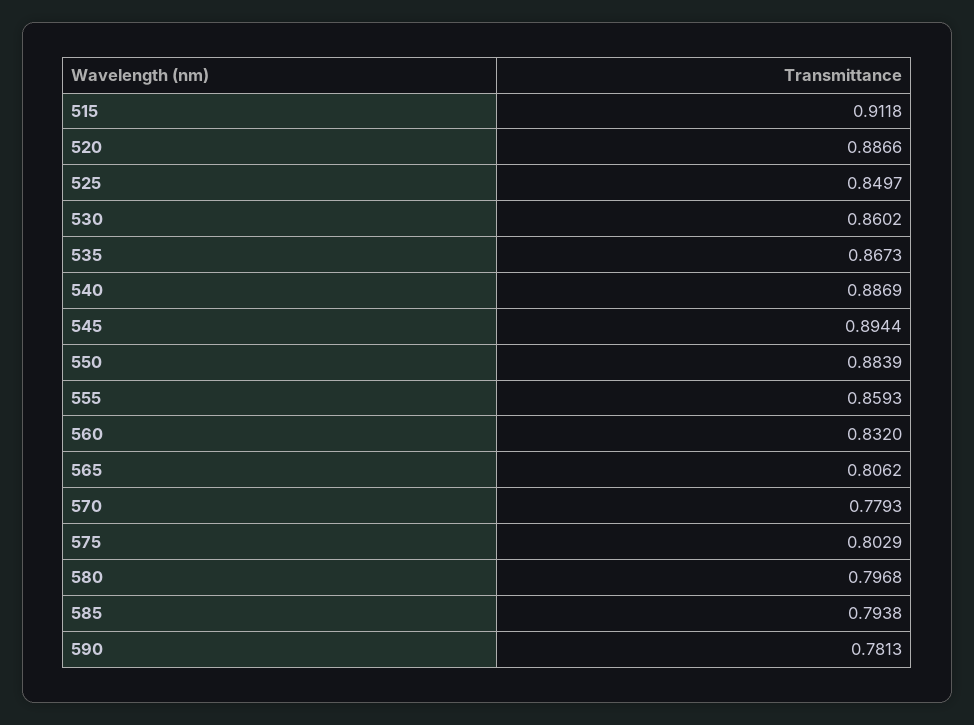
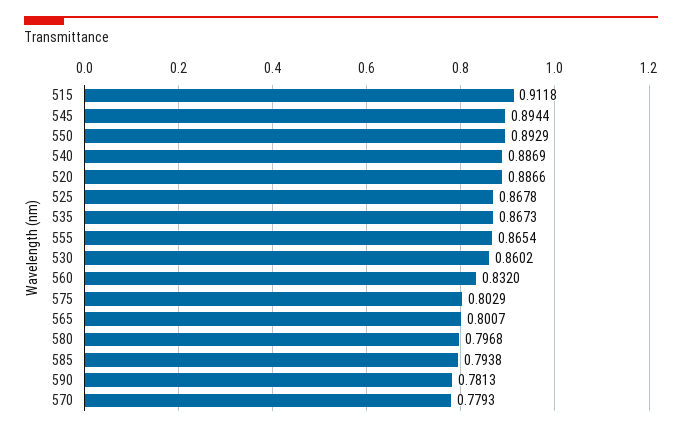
  {
    "515": 0.9118,
    "520": 0.8866,
-   "525": 0.8497,
+   "525": 0.8678,
    "530": 0.8602,
    "535": 0.8673,
    "540": 0.8869,
    "545": 0.8944,
-   "550": 0.8839,
+   "550": 0.8929,
-   "555": 0.8593,
+   "555": 0.8654,
    "560": 0.832,
-   "565": 0.8062,
+   "565": 0.8007,
    "570": 0.7793,
    "575": 0.8029,
    "580": 0.7968,
    "585": 0.7938,
    "590": 0.7813
  }

